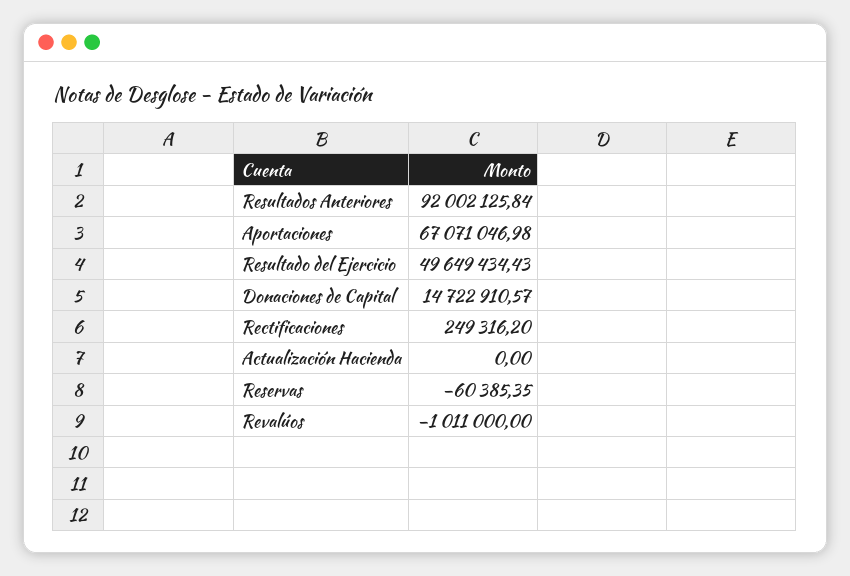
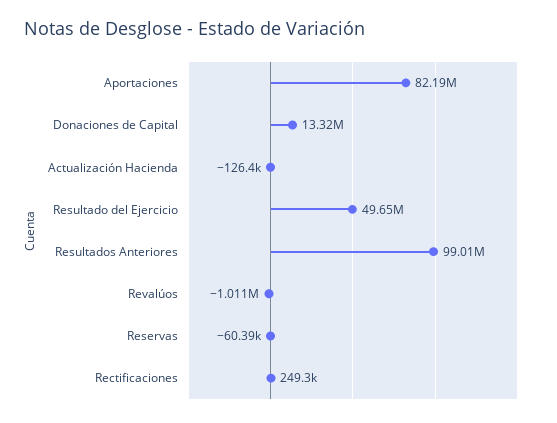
  {
-   "Resultados Anteriores": 92002125.84,
+   "Resultados Anteriores": 99010000,
-   "Aportaciones": 67071046.98,
+   "Aportaciones": 82190000,
    "Resultado del Ejercicio": 49649434.43,
-   "Donaciones de Capital": 14722910.57,
+   "Donaciones de Capital": 13320000,
    "Rectificaciones": 249316.2,
-   "Actualización Hacienda": 0,
+   "Actualización Hacienda": -126400,
    "Reservas": -60385.35,
    "Revalúos": -1011000
  }

